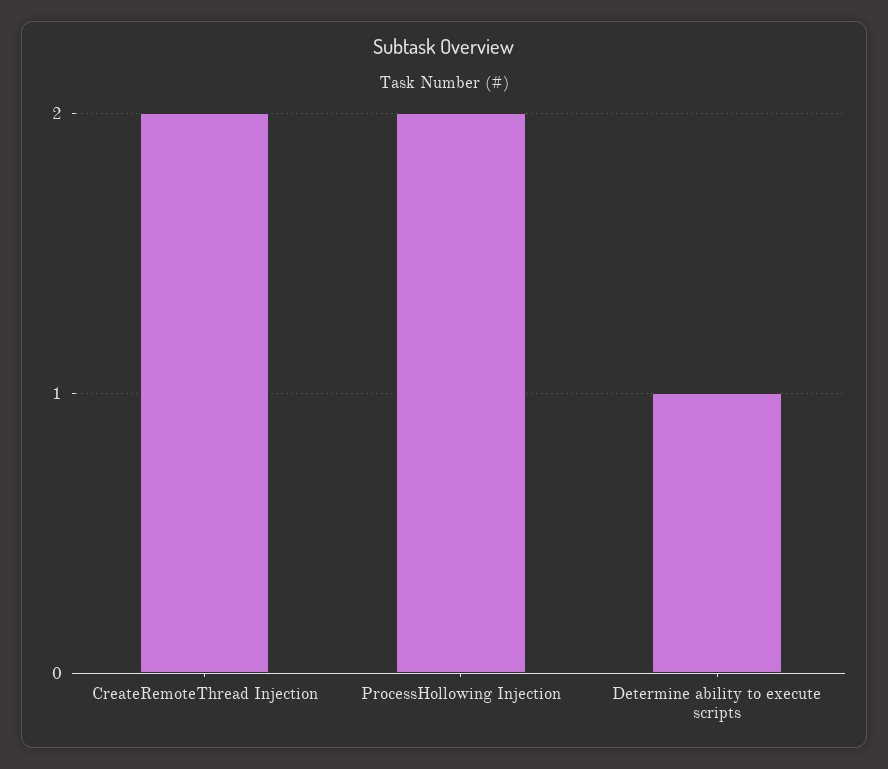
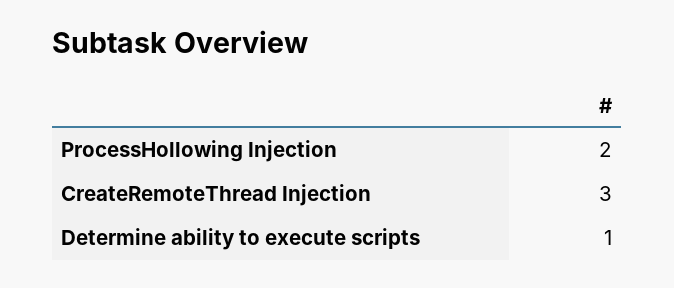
  {
-   "CreateRemoteThread Injection": 2,
+   "CreateRemoteThread Injection": 3,
    "ProcessHollowing Injection": 2,
    "Determine ability to execute scripts": 1
  }

